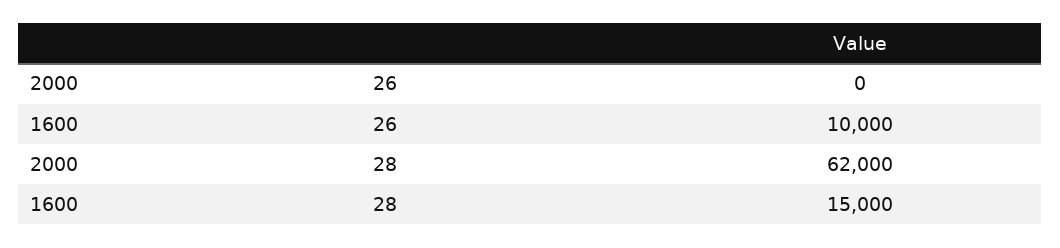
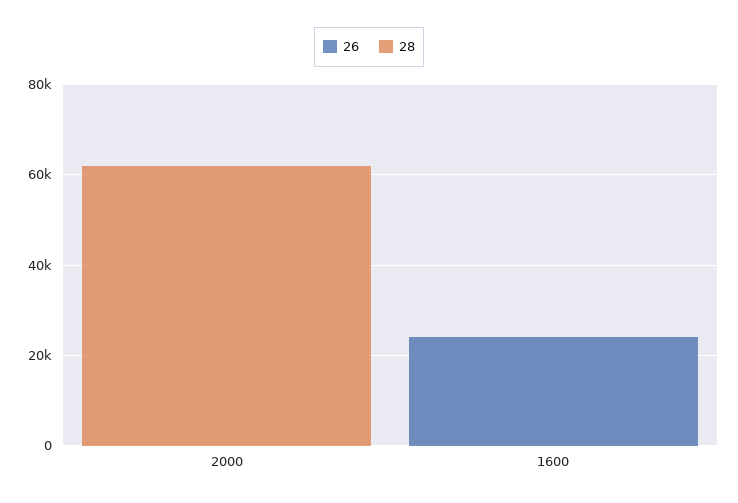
  {
    "26": {
      "2000": 0,
-     "1600": 10000
+     "1600": 25000
    },
    "28": {
      "2000": 62000,
-     "1600": 15000
+     "1600": 0
    }
  }

